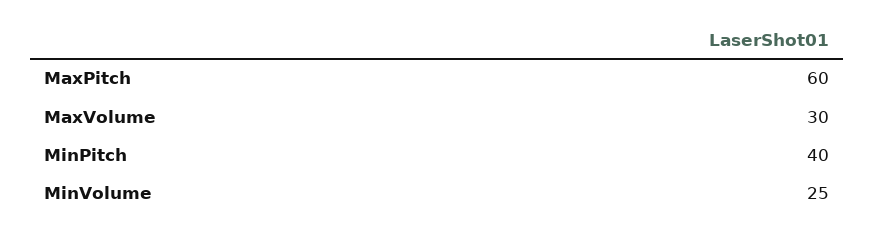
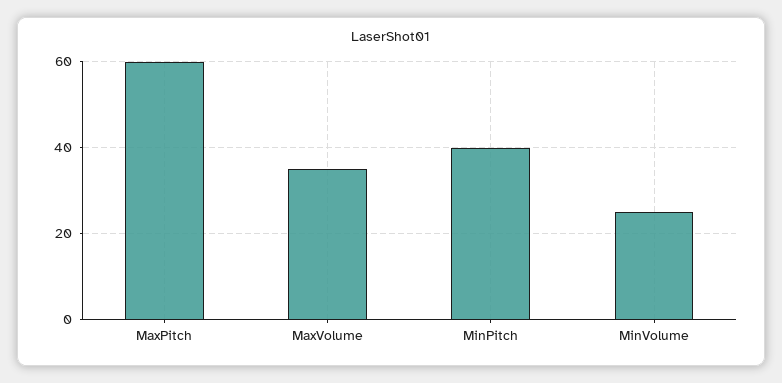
  {
    "MaxPitch": 60,
-   "MaxVolume": 30,
+   "MaxVolume": 35,
    "MinPitch": 40,
    "MinVolume": 25
  }

